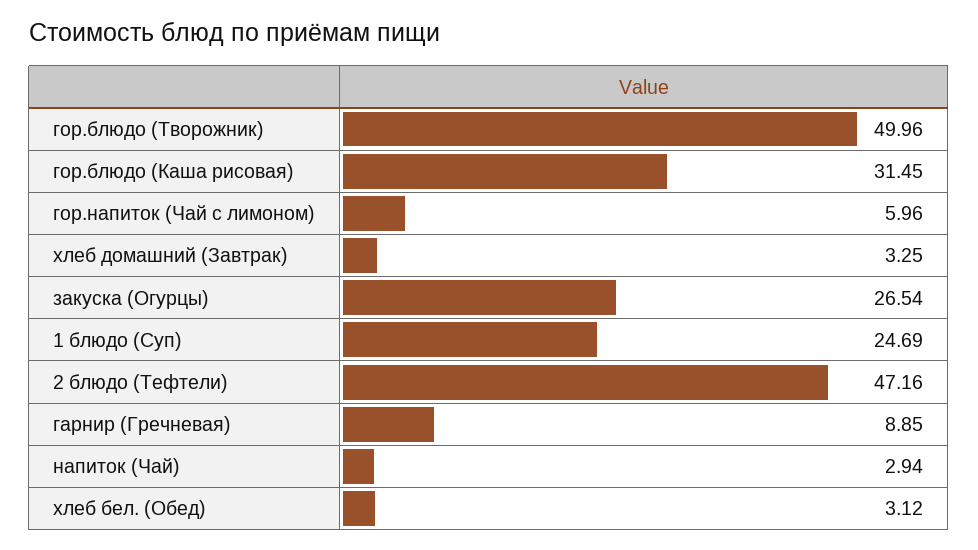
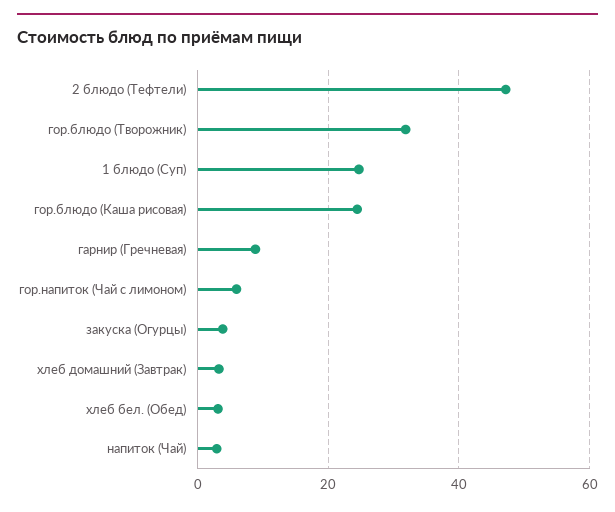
  {
-   "гор.блюдо (Творожник)": 49.96,
+   "гор.блюдо (Творожник)": 32,
-   "гор.блюдо (Каша рисовая)": 31.45,
+   "гор.блюдо (Каша рисовая)": 24,
    "гор.напиток (Чай с лимоном)": 5.96,
    "хлеб домашний (Завтрак)": 3.25,
-   "закуска (Огурцы)": 26.54,
+   "закуска (Огурцы)": 4,
    "1 блюдо (Суп)": 24.69,
    "2 блюдо (Тефтели)": 47.16,
    "гарнир (Гречневая)": 8.85,
    "напиток (Чай)": 2.94,
    "хлеб бел. (Обед)": 3.12
  }

